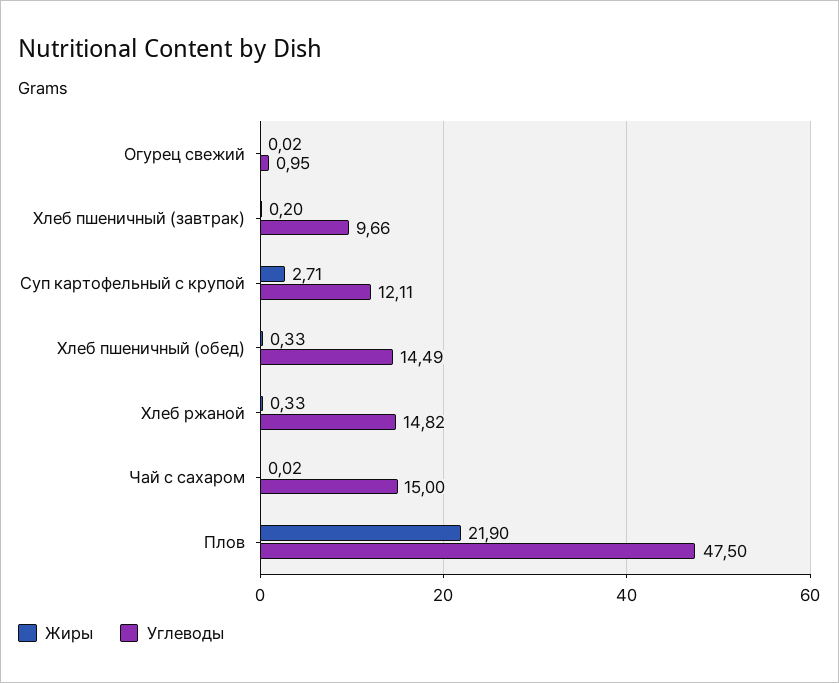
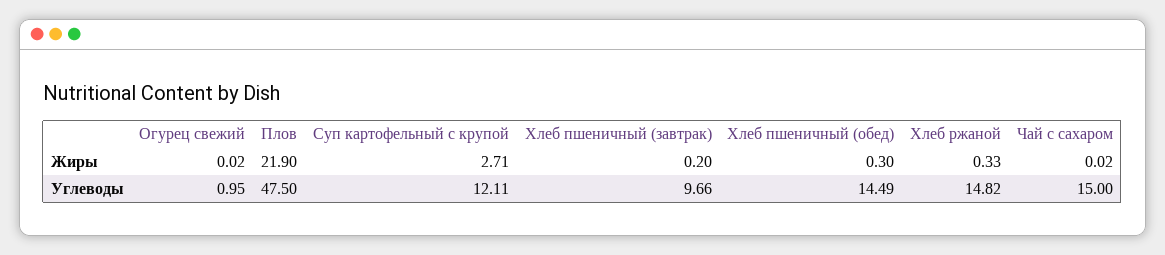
  {
    "Жиры": {
      "Огурец свежий": 0.02,
      "Хлеб пшеничный (завтрак)": 0.2,
      "Суп картофельный с крупой": 2.71,
-     "Хлеб пшеничный (обед)": 0.33,
+     "Хлеб пшеничный (обед)": 0.3,
      "Хлеб ржаной": 0.33,
      "Чай с сахаром": 0.02,
      "Плов": 21.9
    },
    "Углеводы": {
      "Огурец свежий": 0.95,
      "Хлеб пшеничный (завтрак)": 9.66,
      "Суп картофельный с крупой": 12.11,
      "Хлеб пшеничный (обед)": 14.49,
      "Хлеб ржаной": 14.82,
      "Чай с сахаром": 15,
      "Плов": 47.5
    }
  }

